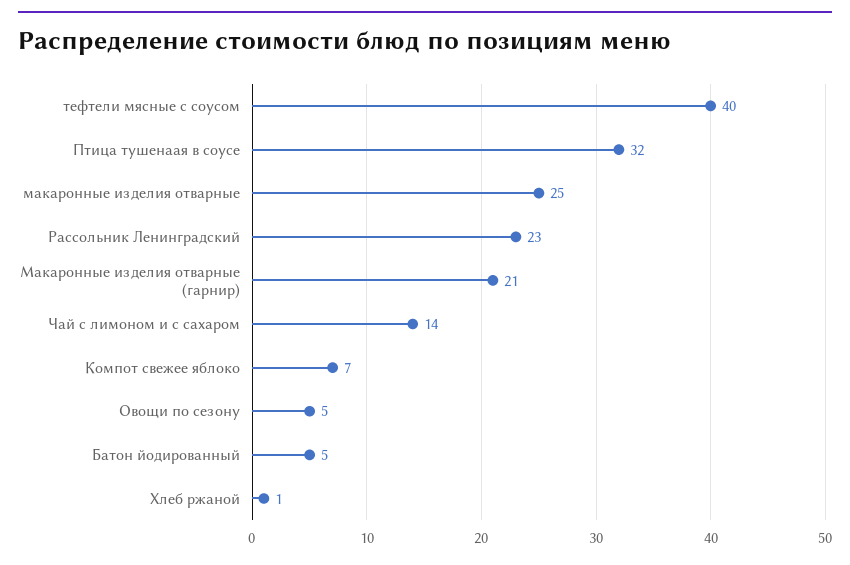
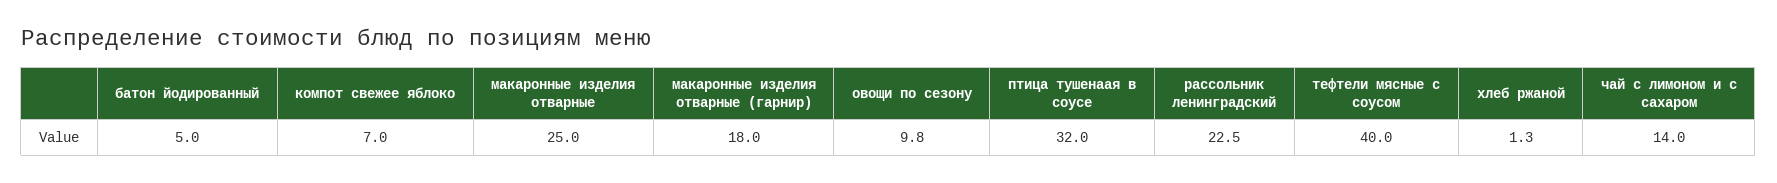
  {
    "тефтели мясные с соусом": 40,
    "Птица тушенаая в соусе": 32,
    "макаронные изделия отварные": 25,
    "Рассольник Ленинградский": 22.5,
-   "Макаронные изделия отварные (гарнир)": 21,
+   "Макаронные изделия отварные (гарнир)": 18,
    "Чай с лимоном и с сахаром": 14,
    "Компот свежее яблоко": 7,
-   "Овощи по сезону": 5,
+   "Овощи по сезону": 9.8,
    "Батон йодированный": 5,
    "Хлеб ржаной": 1.3
  }

